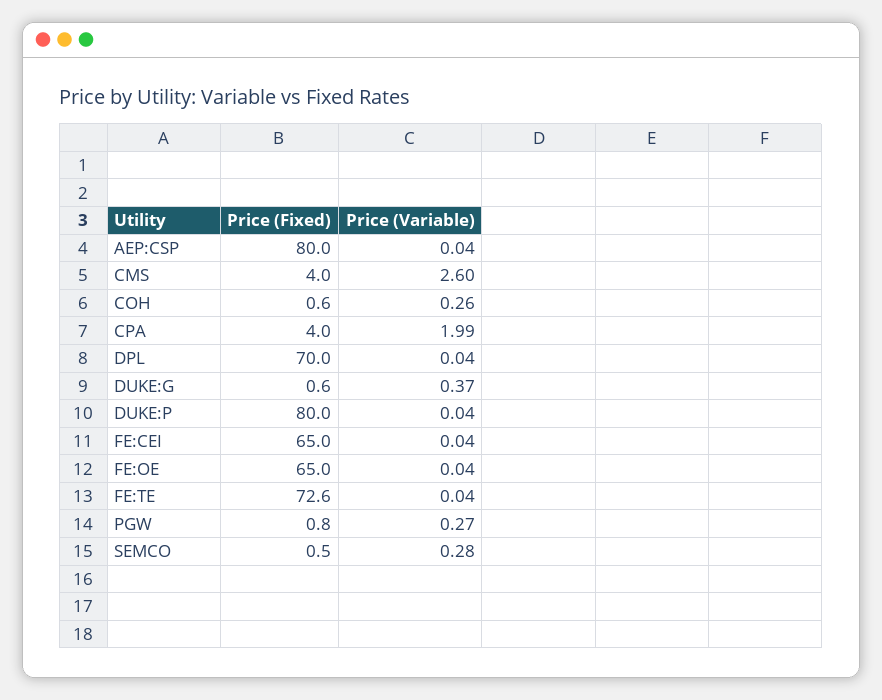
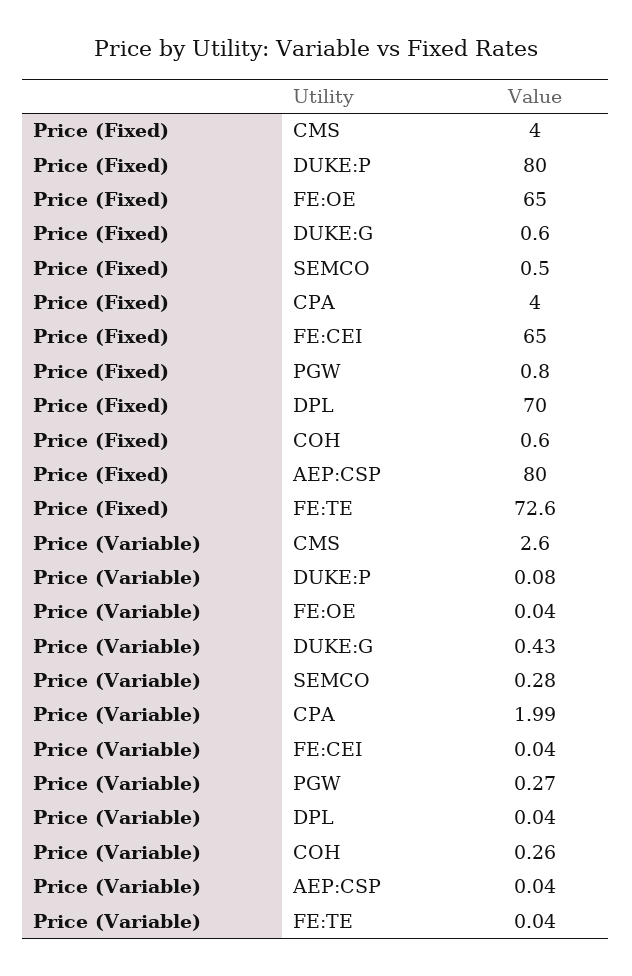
  {
    "Price (Fixed)": {
      "AEP:CSP": 80,
      "CMS": 4,
      "COH": 0.6,
      "CPA": 4,
      "DPL": 70,
      "DUKE:G": 0.6,
      "DUKE:P": 80,
      "FE:CEI": 65,
      "FE:OE": 65,
      "FE:TE": 72.6,
      "PGW": 0.8,
      "SEMCO": 0.5
    },
    "Price (Variable)": {
      "AEP:CSP": 0.04,
      "CMS": 2.6,
      "COH": 0.26,
      "CPA": 1.99,
      "DPL": 0.04,
-     "DUKE:G": 0.37,
+     "DUKE:G": 0.43,
-     "DUKE:P": 0.04,
+     "DUKE:P": 0.08,
      "FE:CEI": 0.04,
      "FE:OE": 0.04,
      "FE:TE": 0.04,
      "PGW": 0.27,
      "SEMCO": 0.28
    }
  }

